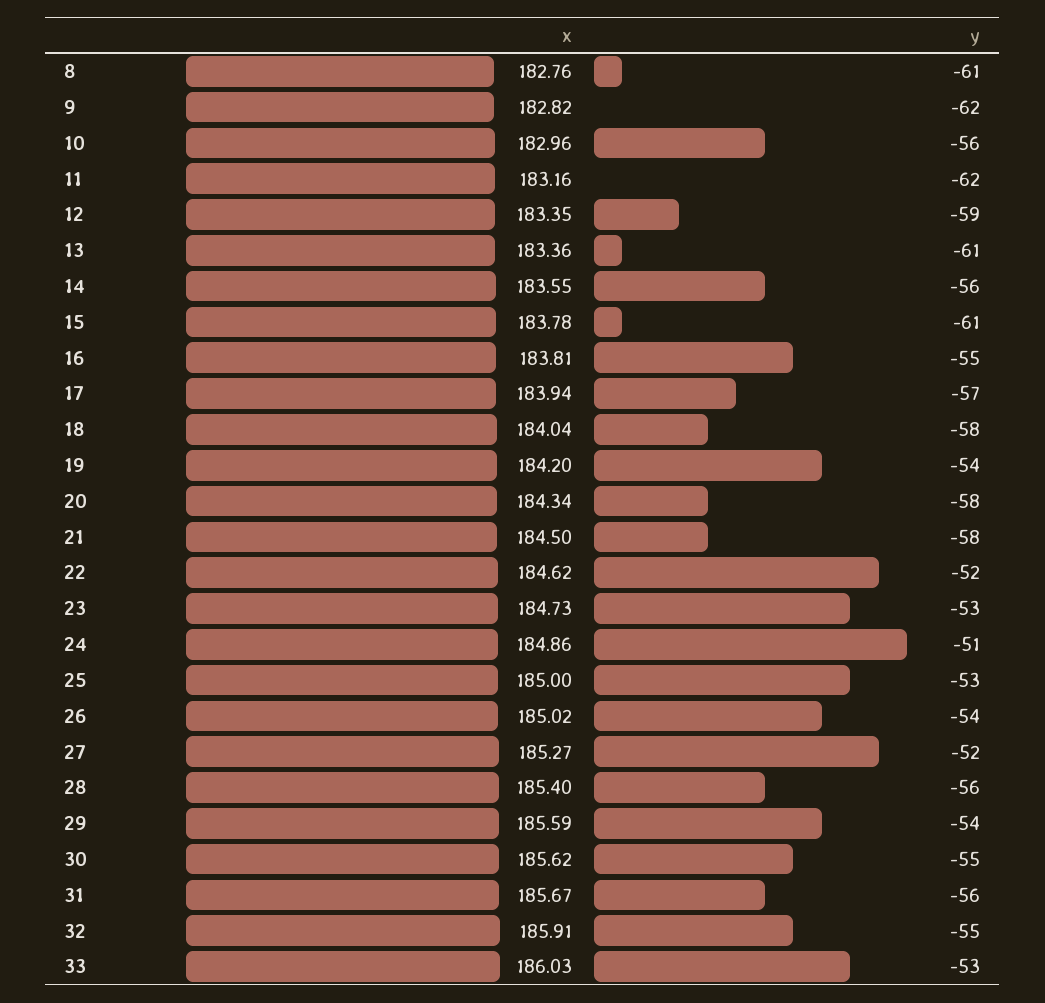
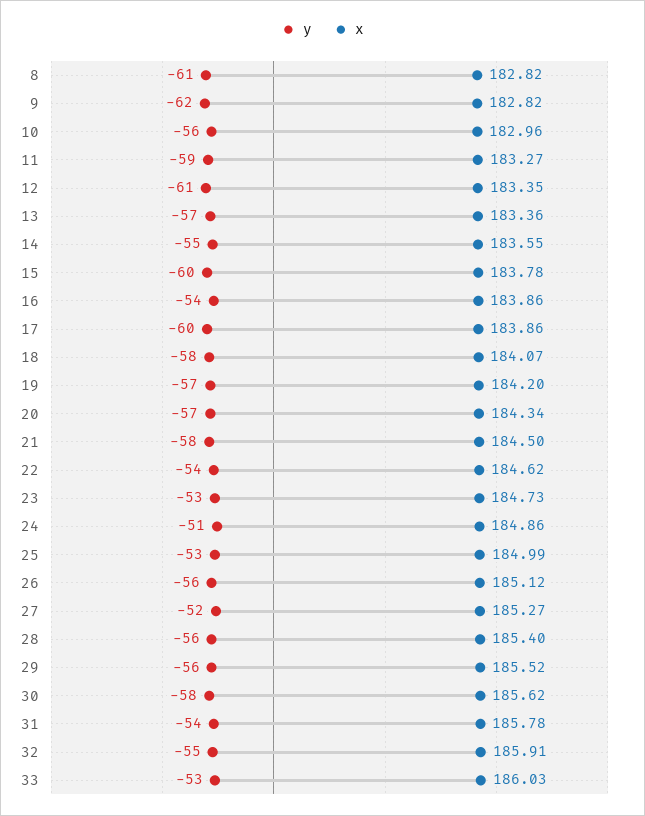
  {
    "x": {
-     "8": 182.76,
+     "8": 182.82,
      "9": 182.82,
      "10": 182.96,
-     "11": 183.16,
+     "11": 183.27,
      "12": 183.35,
      "13": 183.36,
      "14": 183.55,
      "15": 183.78,
-     "16": 183.81,
+     "16": 183.86,
-     "17": 183.94,
+     "17": 183.86,
-     "18": 184.04,
+     "18": 184.07,
      "19": 184.2,
      "20": 184.34,
      "21": 184.5,
      "22": 184.62,
      "23": 184.73,
      "24": 184.86,
-     "25": 185,
+     "25": 184.99,
-     "26": 185.02,
+     "26": 185.12,
      "27": 185.27,
      "28": 185.4,
-     "29": 185.59,
+     "29": 185.52,
      "30": 185.62,
-     "31": 185.67,
+     "31": 185.78,
      "32": 185.91,
      "33": 186.03
    },
    "y": {
      "8": -61,
      "9": -62,
      "10": -56,
-     "11": -62,
+     "11": -59,
-     "12": -59,
+     "12": -61,
-     "13": -61,
+     "13": -57,
-     "14": -56,
+     "14": -55,
-     "15": -61,
+     "15": -60,
-     "16": -55,
+     "16": -54,
-     "17": -57,
+     "17": -60,
      "18": -58,
-     "19": -54,
+     "19": -57,
-     "20": -58,
+     "20": -57,
      "21": -58,
-     "22": -52,
+     "22": -54,
      "23": -53,
      "24": -51,
      "25": -53,
-     "26": -54,
+     "26": -56,
      "27": -52,
      "28": -56,
-     "29": -54,
+     "29": -56,
-     "30": -55,
+     "30": -58,
-     "31": -56,
+     "31": -54,
      "32": -55,
      "33": -53
    }
  }

